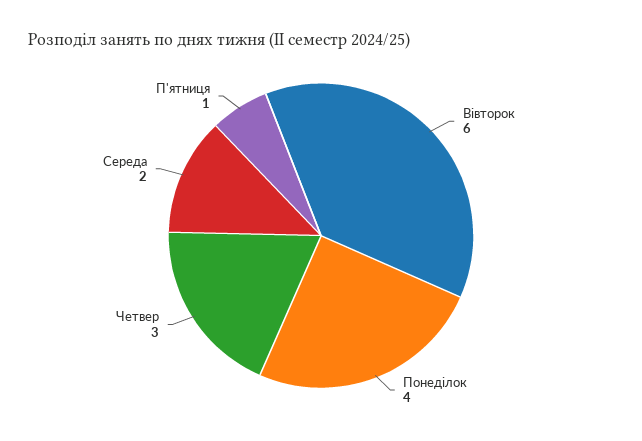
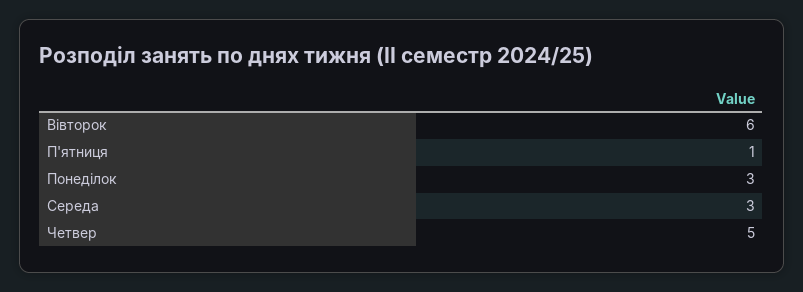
  {
    "Вівторок": 6,
-   "Понеділок": 4,
+   "Понеділок": 3,
-   "Четвер": 3,
+   "Четвер": 5,
-   "Середа": 2,
+   "Середа": 3,
    "П'ятниця": 1
  }

